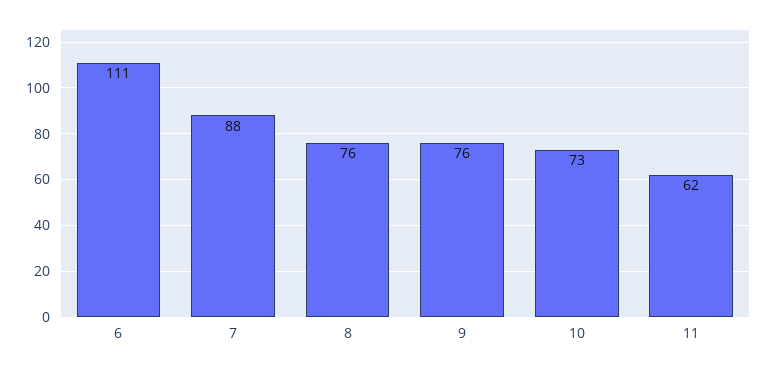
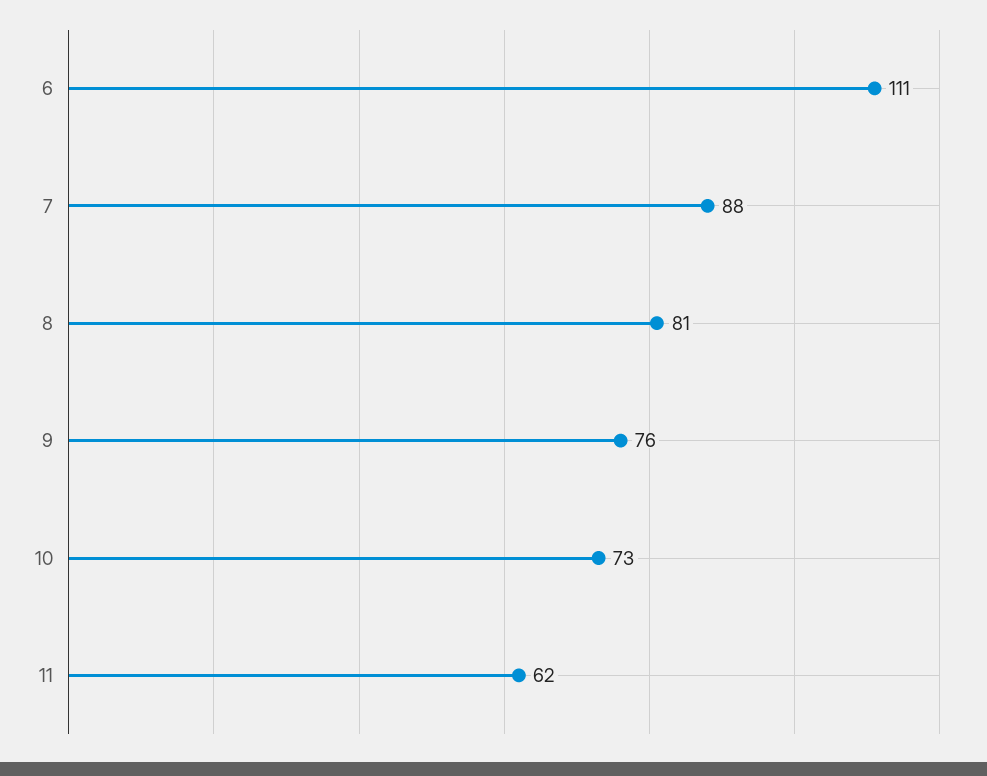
  {
    "6": 111,
    "7": 88,
-   "8": 76,
+   "8": 81,
    "9": 76,
    "10": 73,
    "11": 62
  }

